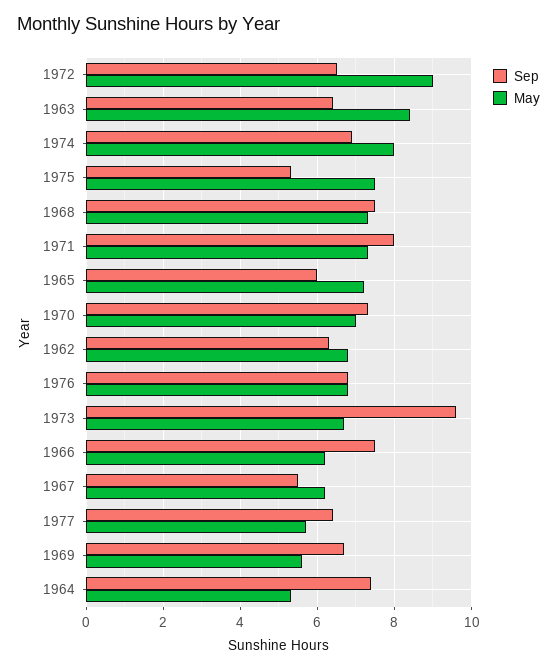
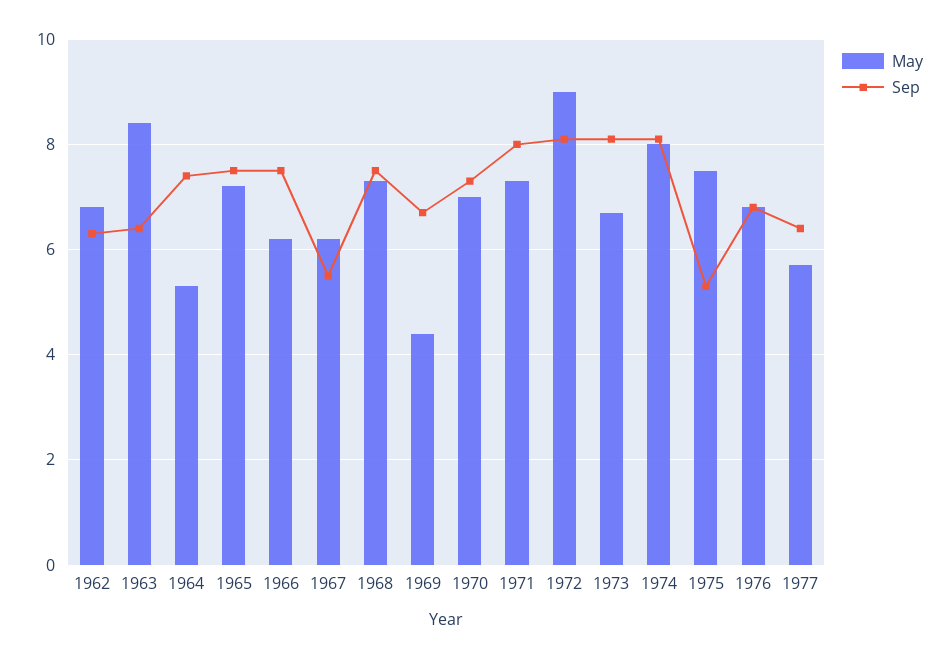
  {
    "Sep": {
-     "1972": 6.5,
+     "1972": 8,
      "1963": 6.5,
-     "1974": 7,
+     "1974": 8,
      "1975": 5.5,
      "1968": 7.5,
      "1971": 8,
-     "1965": 6,
+     "1965": 7.5,
      "1970": 7.5,
      "1962": 6.5,
      "1976": 7,
-     "1973": 9.5,
+     "1973": 8,
      "1966": 7.5,
      "1967": 5.5,
      "1977": 6.5,
      "1969": 6.5,
      "1964": 7.5
    },
    "May": {
      "1972": 9,
      "1963": 8.5,
      "1974": 8,
      "1975": 7.5,
      "1968": 7.5,
      "1971": 7.5,
      "1965": 7,
      "1970": 7,
      "1962": 7,
      "1976": 7,
      "1973": 6.5,
      "1966": 6,
      "1967": 6,
      "1977": 5.5,
-     "1969": 5.5,
+     "1969": 4.5,
      "1964": 5.5
    }
  }

